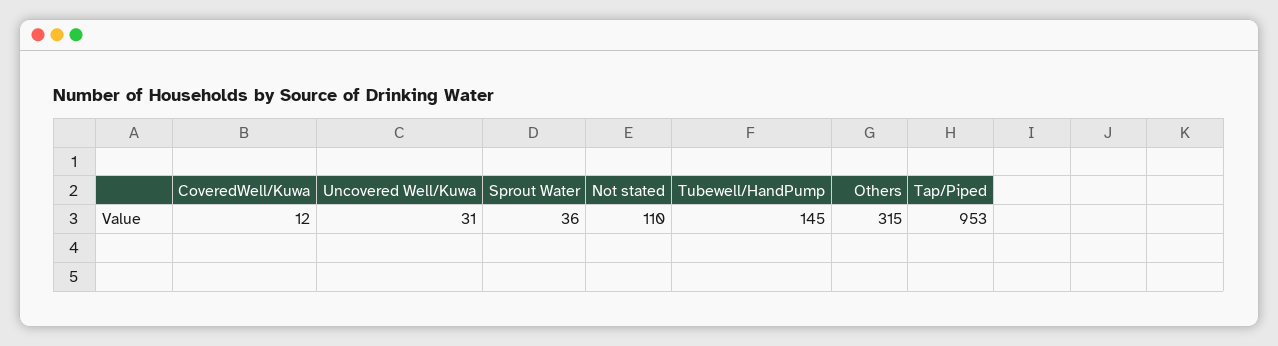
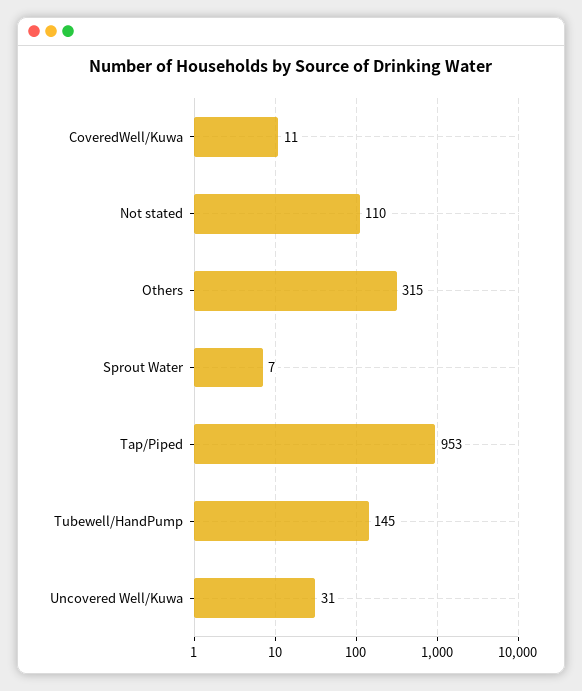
  {
-   "CoveredWell/Kuwa": 12,
+   "CoveredWell/Kuwa": 11,
    "Uncovered Well/Kuwa": 31,
-   "Sprout Water": 36,
+   "Sprout Water": 7,
    "Not stated": 110,
    "Tubewell/HandPump": 145,
    "Others": 315,
    "Tap/Piped": 953
  }

